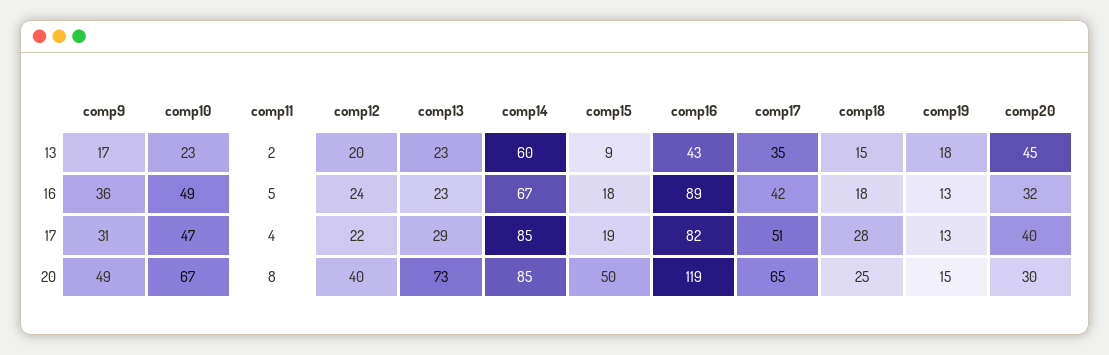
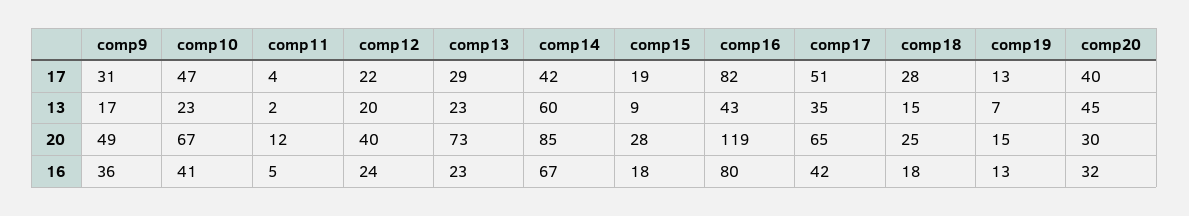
  {
    "comp9": {
      "13": 17,
      "16": 36,
      "17": 31,
      "20": 49
    },
    "comp10": {
      "13": 23,
-     "16": 49,
+     "16": 41,
      "17": 47,
      "20": 67
    },
    "comp11": {
      "13": 2,
      "16": 5,
      "17": 4,
-     "20": 8
+     "20": 12
    },
    "comp12": {
      "13": 20,
      "16": 24,
      "17": 22,
      "20": 40
    },
    "comp13": {
      "13": 23,
      "16": 23,
      "17": 29,
      "20": 73
    },
    "comp14": {
      "13": 60,
      "16": 67,
-     "17": 85,
+     "17": 42,
      "20": 85
    },
    "comp15": {
      "13": 9,
      "16": 18,
      "17": 19,
-     "20": 50
+     "20": 28
    },
    "comp16": {
      "13": 43,
-     "16": 89,
+     "16": 80,
      "17": 82,
      "20": 119
    },
    "comp17": {
      "13": 35,
      "16": 42,
      "17": 51,
      "20": 65
    },
    "comp18": {
      "13": 15,
      "16": 18,
      "17": 28,
      "20": 25
    },
    "comp19": {
-     "13": 18,
+     "13": 7,
      "16": 13,
      "17": 13,
      "20": 15
    },
    "comp20": {
      "13": 45,
      "16": 32,
      "17": 40,
      "20": 30
    }
  }

